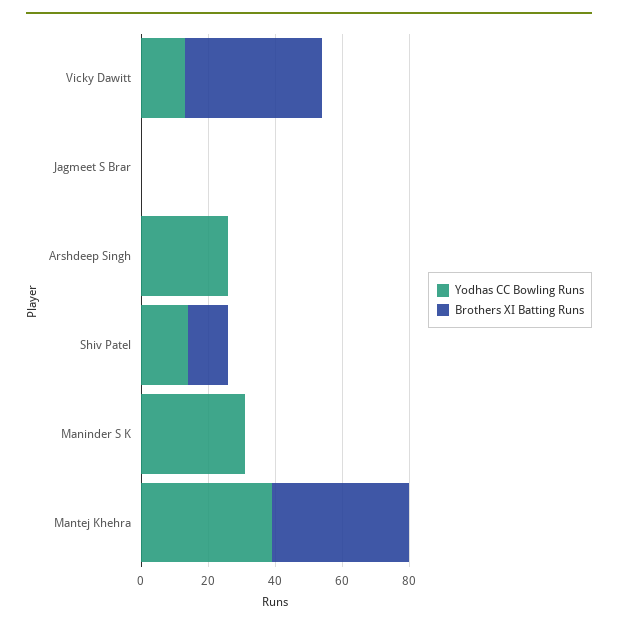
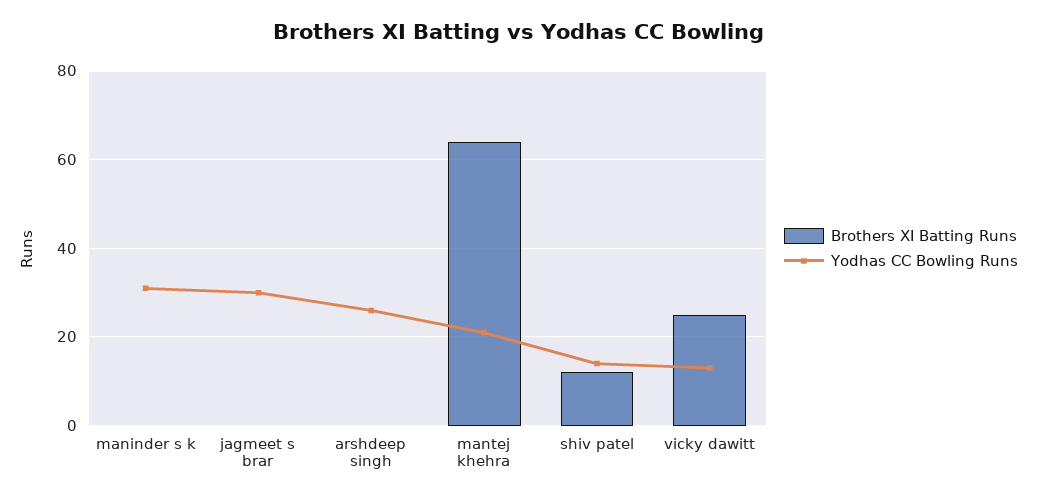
  {
    "Yodhas CC Bowling Runs": {
      "Vicky Dawitt": 15,
-     "Jagmeet S Brar": 0,
+     "Jagmeet S Brar": 30,
      "Arshdeep Singh": 25,
      "Shiv Patel": 15,
      "Maninder S K": 30,
-     "Mantej Khehra": 40
+     "Mantej Khehra": 20
    },
    "Brothers XI Batting Runs": {
-     "Vicky Dawitt": 40,
+     "Vicky Dawitt": 25,
      "Jagmeet S Brar": 0,
      "Arshdeep Singh": 0,
      "Shiv Patel": 10,
      "Maninder S K": 0,
-     "Mantej Khehra": 40
+     "Mantej Khehra": 65
    }
  }

